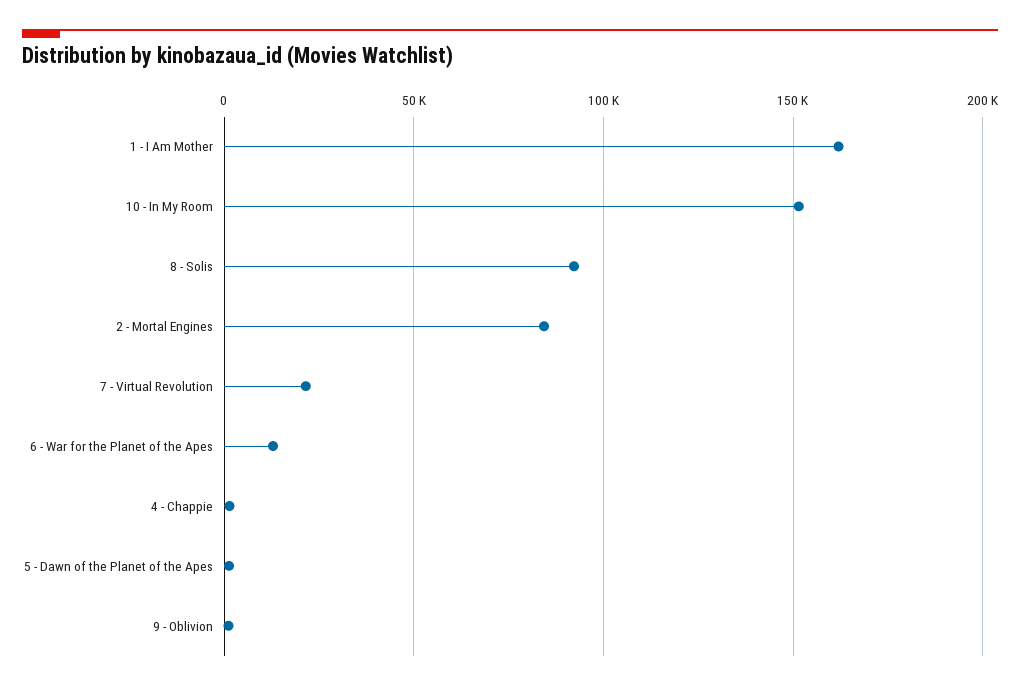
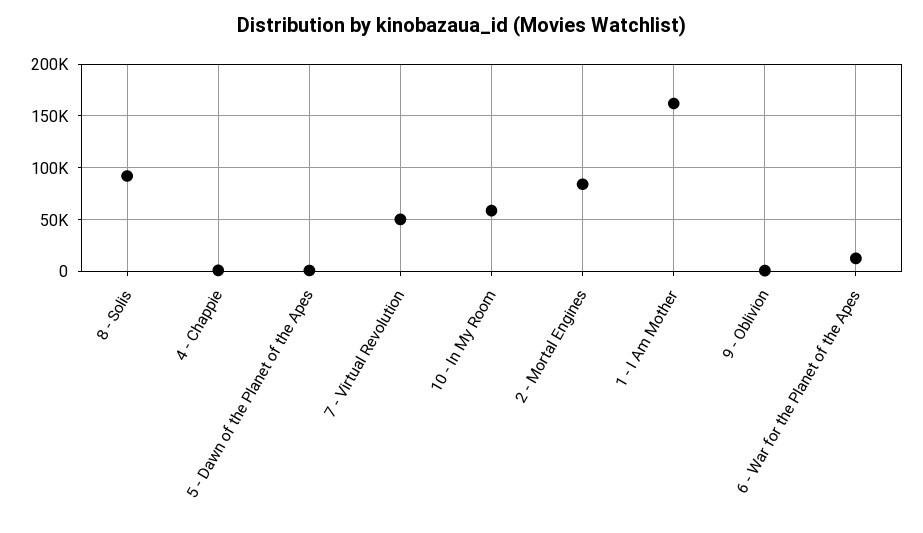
  {
    "1 - I Am Mother": 160000,
-   "10 - In My Room": 150000,
+   "10 - In My Room": 60000,
    "8 - Solis": 90000,
    "2 - Mortal Engines": 85000,
-   "7 - Virtual Revolution": 20000,
+   "7 - Virtual Revolution": 50000,
    "6 - War for the Planet of the Apes": 15000,
    "4 - Chappie": 0,
    "5 - Dawn of the Planet of the Apes": 0,
    "9 - Oblivion": 0
  }

